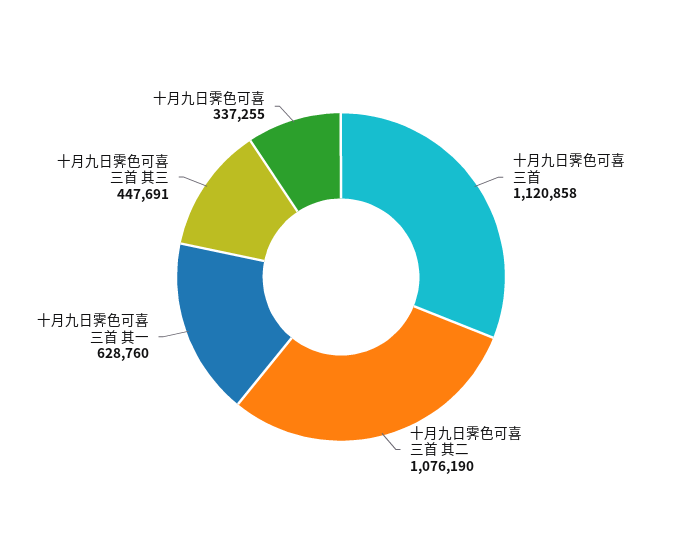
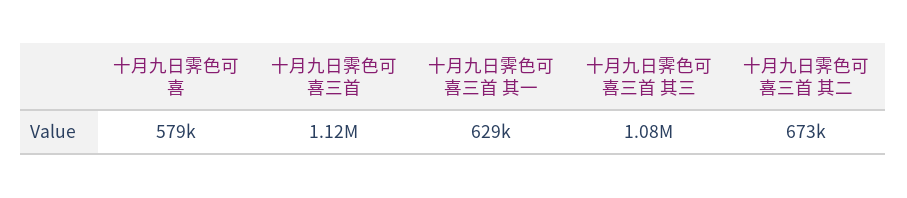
  {
    "十月九日霁色可喜三首": 1120858,
-   "十月九日霁色可喜三首 其二": 1076190,
+   "十月九日霁色可喜三首 其二": 673000,
    "十月九日霁色可喜三首 其一": 628760,
-   "十月九日霁色可喜三首 其三": 447691,
+   "十月九日霁色可喜三首 其三": 1080000,
-   "十月九日霁色可喜": 337255
+   "十月九日霁色可喜": 579000
  }

